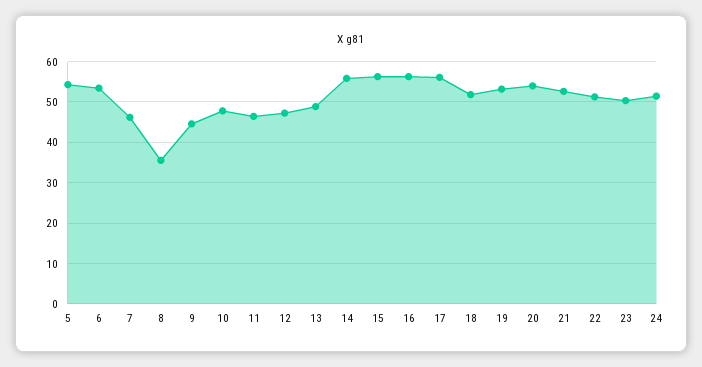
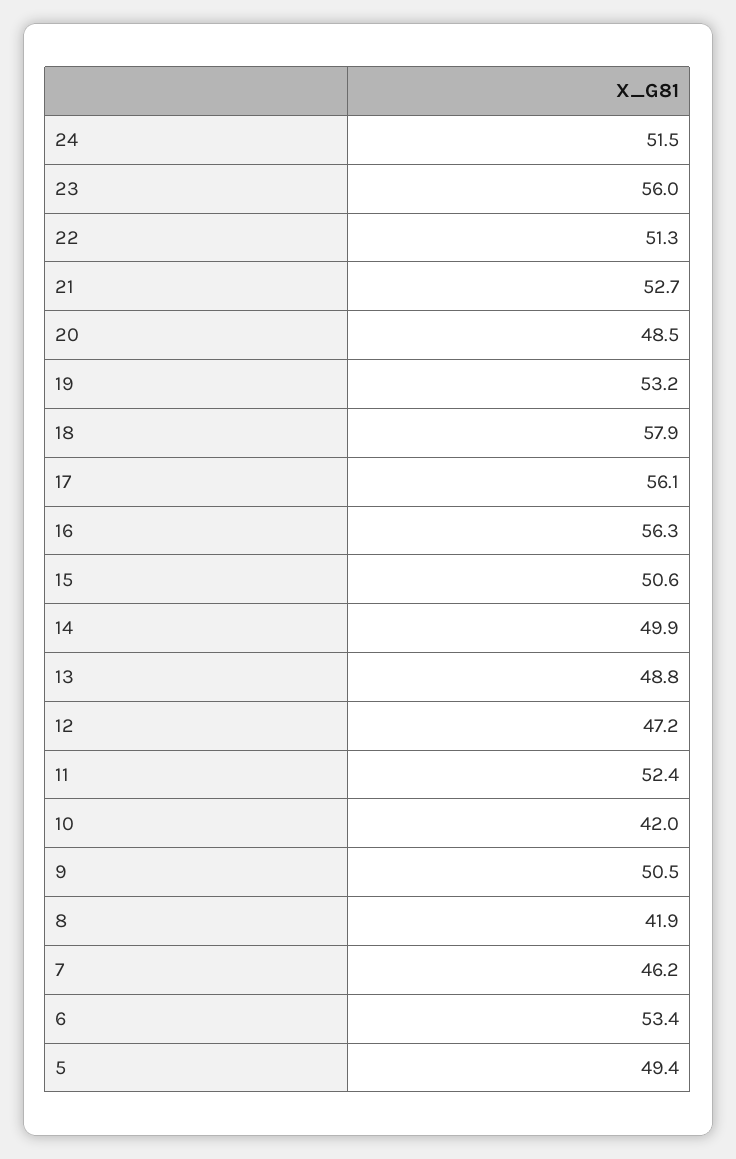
  {
-   "5": 54,
+   "5": 49.4,
    "6": 53.4,
    "7": 46.2,
-   "8": 36,
+   "8": 41.9,
-   "9": 44,
+   "9": 50.5,
-   "10": 48,
+   "10": 42,
-   "11": 46,
+   "11": 52.4,
    "12": 47.2,
    "13": 48.8,
-   "14": 56,
+   "14": 49.9,
-   "15": 56,
+   "15": 50.6,
    "16": 56.3,
    "17": 56.1,
-   "18": 52,
+   "18": 57.9,
    "19": 53.2,
-   "20": 54,
+   "20": 48.5,
    "21": 52.7,
    "22": 51.3,
-   "23": 50,
+   "23": 56,
    "24": 51.5
  }

